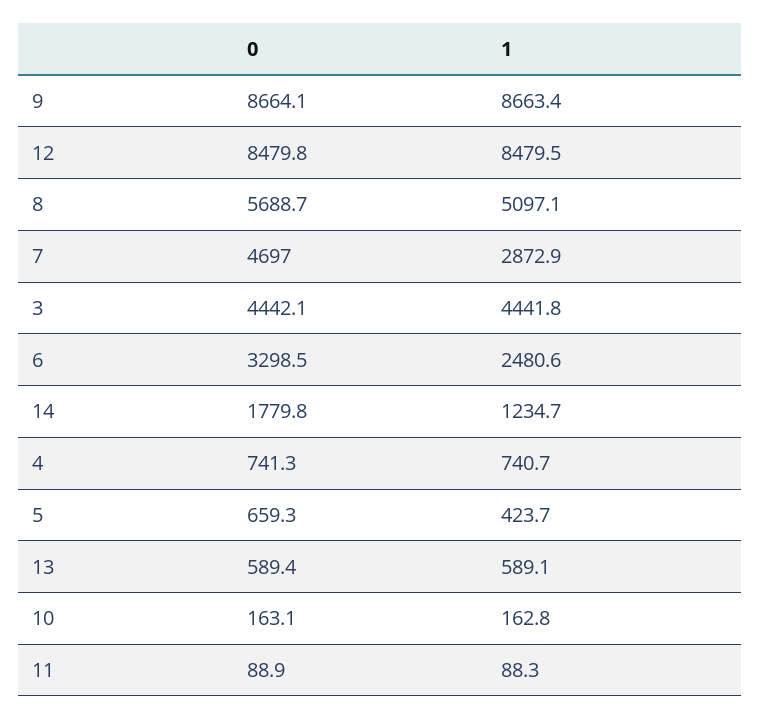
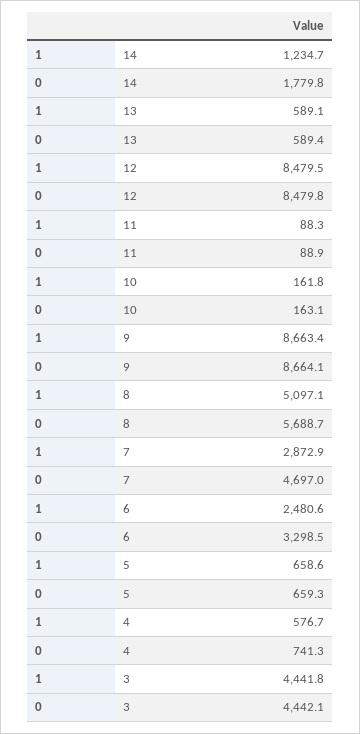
  {
    "0": {
      "9": 8664.1,
      "12": 8479.8,
      "8": 5688.7,
      "7": 4697,
      "3": 4442.1,
      "6": 3298.5,
      "14": 1779.8,
      "4": 741.3,
      "5": 659.3,
      "13": 589.4,
      "10": 163.1,
      "11": 88.9
    },
    "1": {
      "9": 8663.4,
      "12": 8479.5,
      "8": 5097.1,
      "7": 2872.9,
      "3": 4441.8,
      "6": 2480.6,
      "14": 1234.7,
-     "4": 740.7,
+     "4": 576.7,
-     "5": 423.7,
+     "5": 658.6,
      "13": 589.1,
-     "10": 162.8,
+     "10": 161.8,
      "11": 88.3
    }
  }

